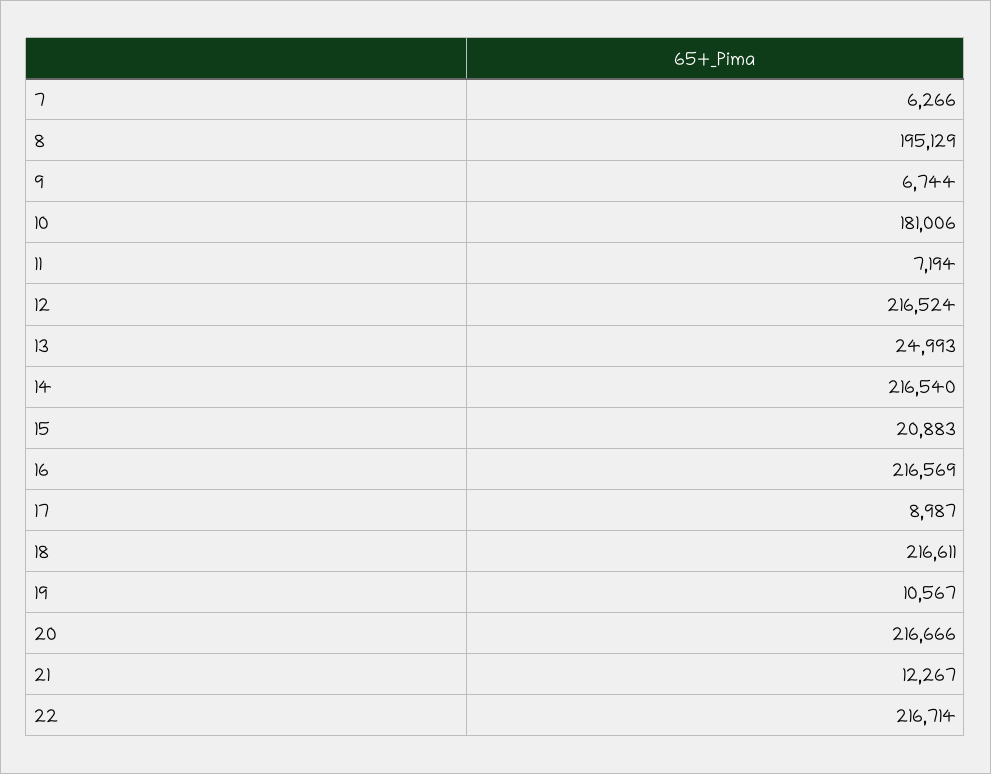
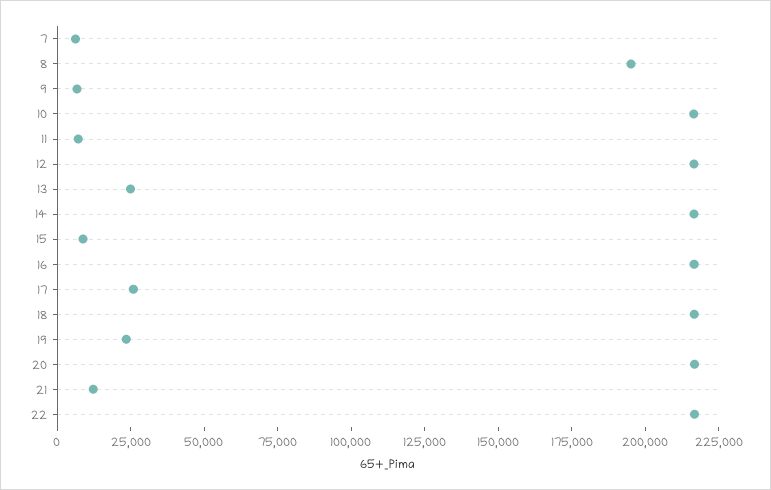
  {
    "7": 6266,
    "8": 195129,
    "9": 6744,
-   "10": 181006,
+   "10": 215000,
    "11": 7194,
    "12": 216524,
    "13": 24993,
    "14": 216540,
-   "15": 20883,
+   "15": 10000,
    "16": 216569,
-   "17": 8987,
+   "17": 25000,
    "18": 216611,
-   "19": 10567,
+   "19": 25000,
    "20": 216666,
    "21": 12267,
    "22": 216714
  }

